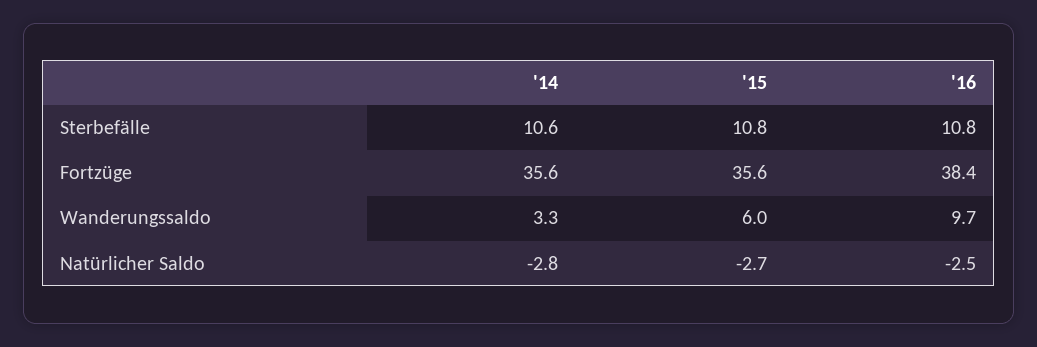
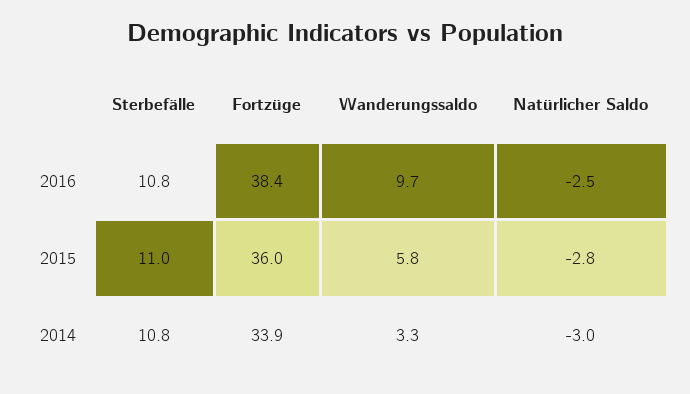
  {
    "'14": {
-     "Sterbefälle": 10.6,
+     "Sterbefälle": 10.8,
-     "Fortzüge": 35.6,
+     "Fortzüge": 33.9,
      "Wanderungssaldo": 3.3,
-     "Natürlicher Saldo": -2.8
+     "Natürlicher Saldo": -3
    },
    "'15": {
-     "Sterbefälle": 10.8,
+     "Sterbefälle": 11,
-     "Fortzüge": 35.6,
+     "Fortzüge": 36,
-     "Wanderungssaldo": 6,
+     "Wanderungssaldo": 5.8,
-     "Natürlicher Saldo": -2.7
+     "Natürlicher Saldo": -2.8
    },
    "'16": {
      "Sterbefälle": 10.8,
      "Fortzüge": 38.4,
      "Wanderungssaldo": 9.7,
      "Natürlicher Saldo": -2.5
    }
  }

